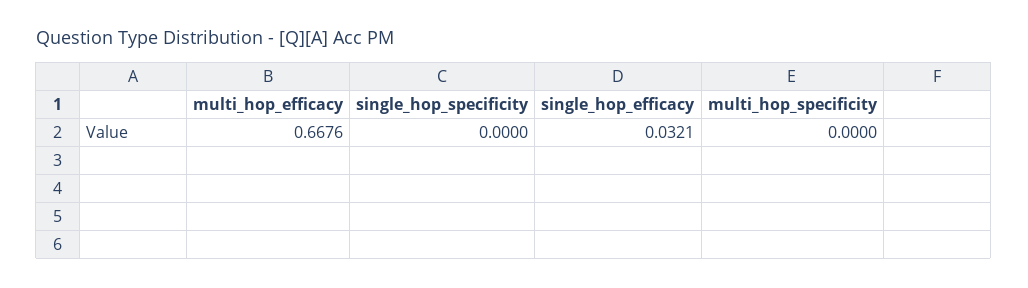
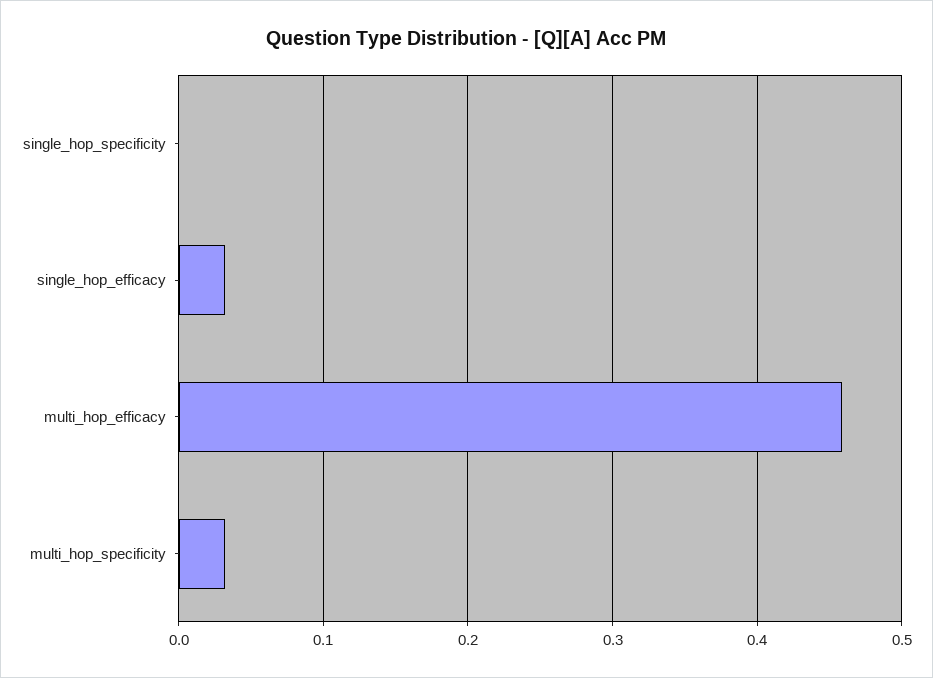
  {
-   "multi_hop_efficacy": 0.6676,
+   "multi_hop_efficacy": 0.46,
    "single_hop_specificity": 0,
    "single_hop_efficacy": 0.0321,
-   "multi_hop_specificity": 0
+   "multi_hop_specificity": 0.03
  }

